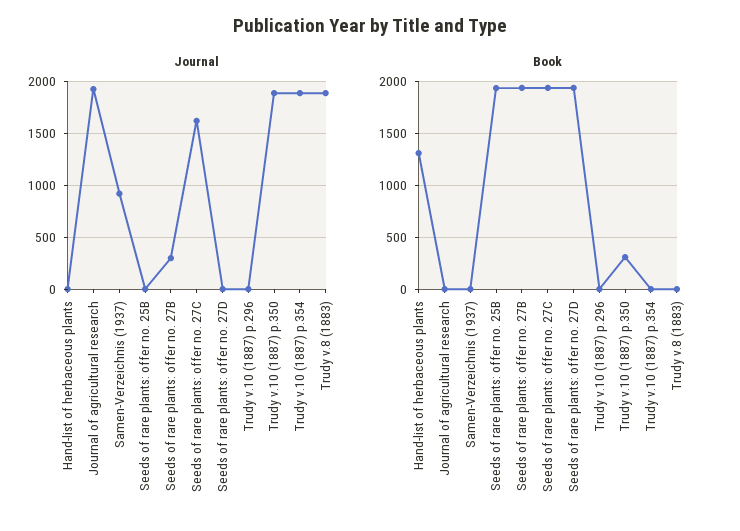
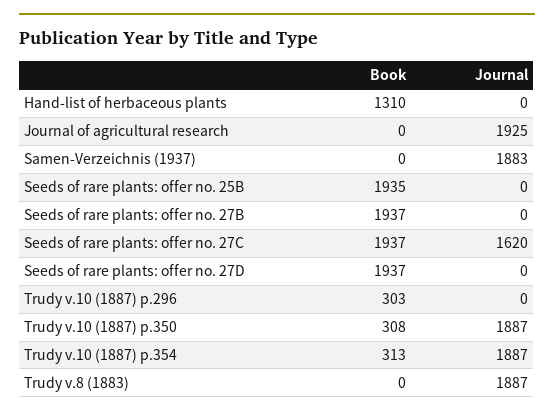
  {
    "Journal": {
      "Hand-list of herbaceous plants": 0,
      "Journal of agricultural research": 1925,
-     "Samen-Verzeichnis (1937)": 900,
+     "Samen-Verzeichnis (1937)": 1883,
      "Seeds of rare plants: offer no. 25B": 0,
-     "Seeds of rare plants: offer no. 27B": 300,
+     "Seeds of rare plants: offer no. 27B": 0,
      "Seeds of rare plants: offer no. 27C": 1620,
      "Seeds of rare plants: offer no. 27D": 0,
      "Trudy v.10 (1887) p.296": 0,
      "Trudy v.10 (1887) p.350": 1887,
      "Trudy v.10 (1887) p.354": 1887,
      "Trudy v.8 (1883)": 1887
    },
    "Book": {
      "Hand-list of herbaceous plants": 1310,
      "Journal of agricultural research": 0,
      "Samen-Verzeichnis (1937)": 0,
      "Seeds of rare plants: offer no. 25B": 1935,
      "Seeds of rare plants: offer no. 27B": 1937,
      "Seeds of rare plants: offer no. 27C": 1937,
      "Seeds of rare plants: offer no. 27D": 1937,
-     "Trudy v.10 (1887) p.296": 0,
+     "Trudy v.10 (1887) p.296": 303,
      "Trudy v.10 (1887) p.350": 308,
-     "Trudy v.10 (1887) p.354": 0,
+     "Trudy v.10 (1887) p.354": 313,
      "Trudy v.8 (1883)": 0
    }
  }

